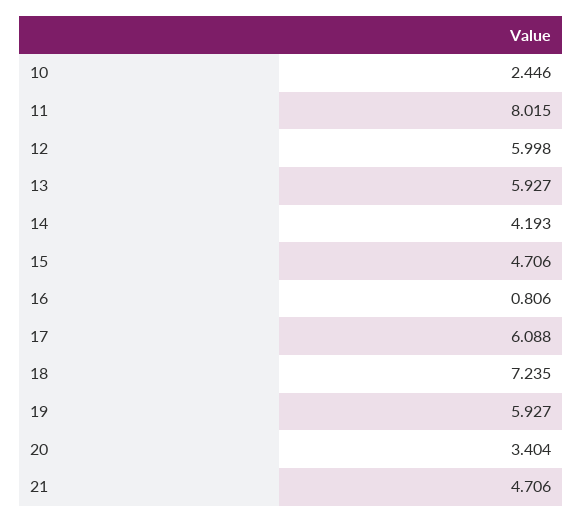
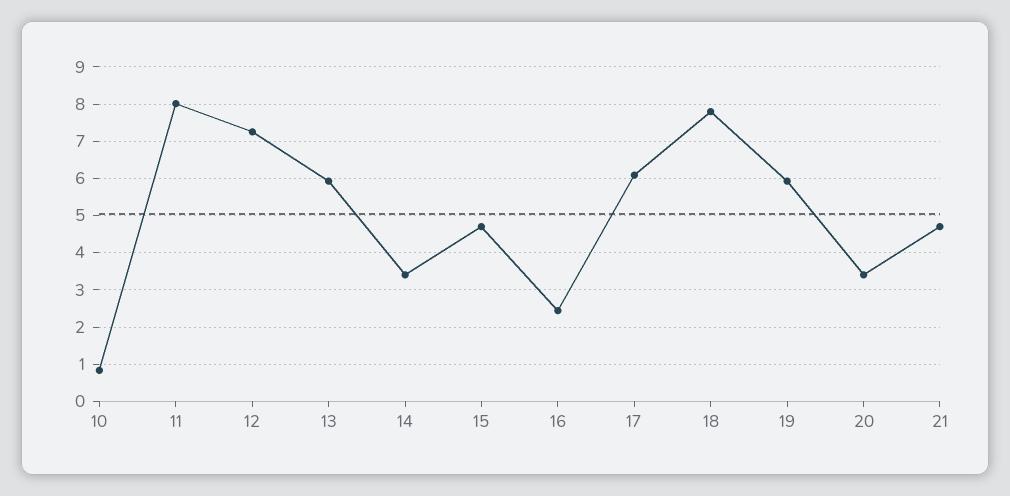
  {
-   "10": 2.446,
+   "10": 0.8,
    "11": 8.015,
-   "12": 5.998,
+   "12": 7.2,
    "13": 5.927,
-   "14": 4.193,
+   "14": 3.4,
    "15": 4.706,
-   "16": 0.806,
+   "16": 2.4,
    "17": 6.088,
-   "18": 7.235,
+   "18": 7.8,
    "19": 5.927,
    "20": 3.404,
    "21": 4.706
  }

